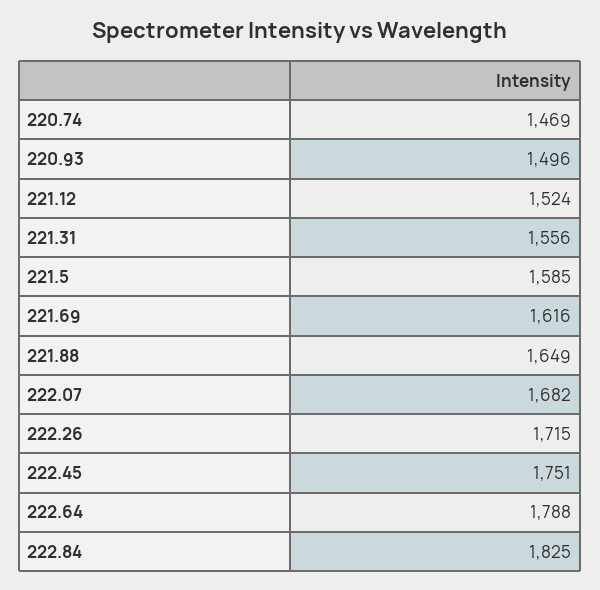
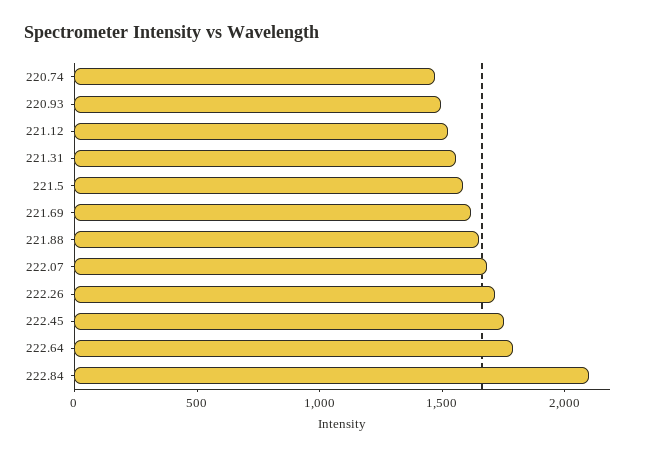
  {
    "220.74": 1469,
    "220.93": 1496,
    "221.12": 1524,
    "221.31": 1556,
    "221.5": 1585,
    "221.69": 1616,
    "221.88": 1649,
    "222.07": 1682,
    "222.26": 1715,
    "222.45": 1751,
    "222.64": 1788,
-   "222.84": 1825
+   "222.84": 2100
  }

